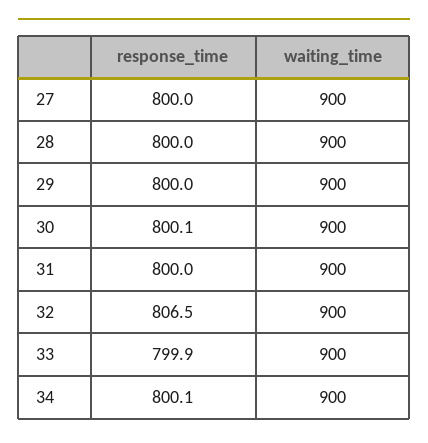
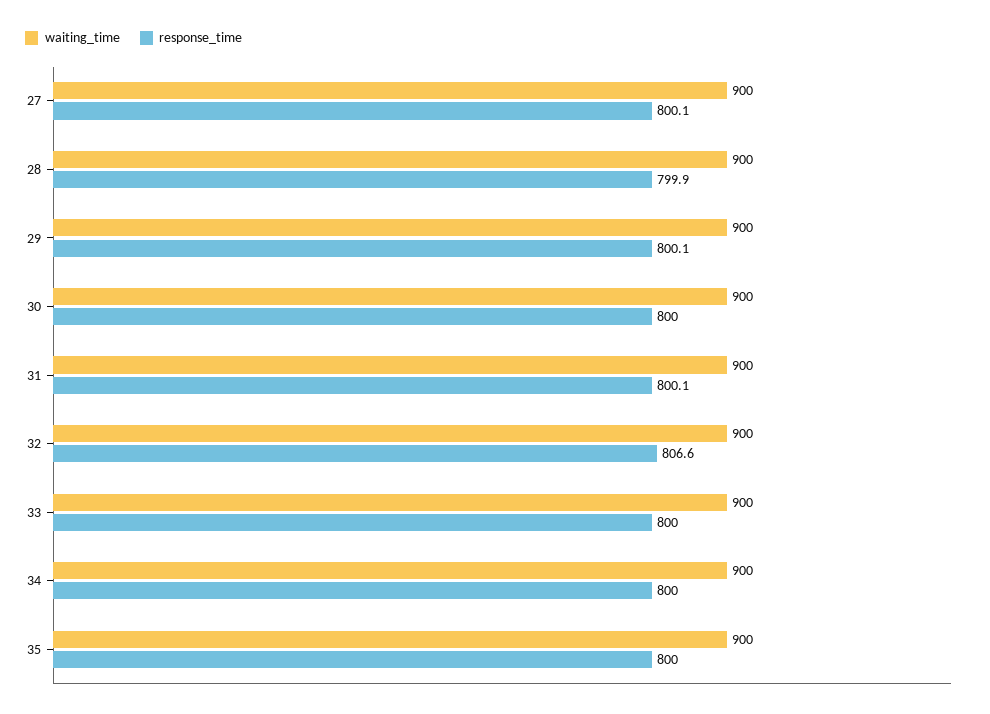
  {
    "response_time": {
-     "27": 800,
+     "27": 800.1,
-     "28": 800,
+     "28": 799.9,
-     "29": 800,
+     "29": 800.1,
-     "30": 800.1,
+     "30": 800,
-     "31": 800,
+     "31": 800.1,
-     "32": 806.5,
+     "32": 806.6,
-     "33": 799.9,
+     "33": 800,
-     "34": 800.1
+     "34": 800,
+     "35": 800
    },
    "waiting_time": {
      "27": 900,
      "28": 900,
      "29": 900,
      "30": 900,
      "31": 900,
      "32": 900,
      "33": 900,
-     "34": 900
+     "34": 900,
+     "35": 900
    }
  }

